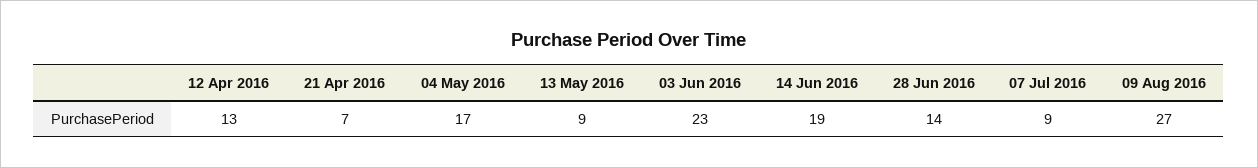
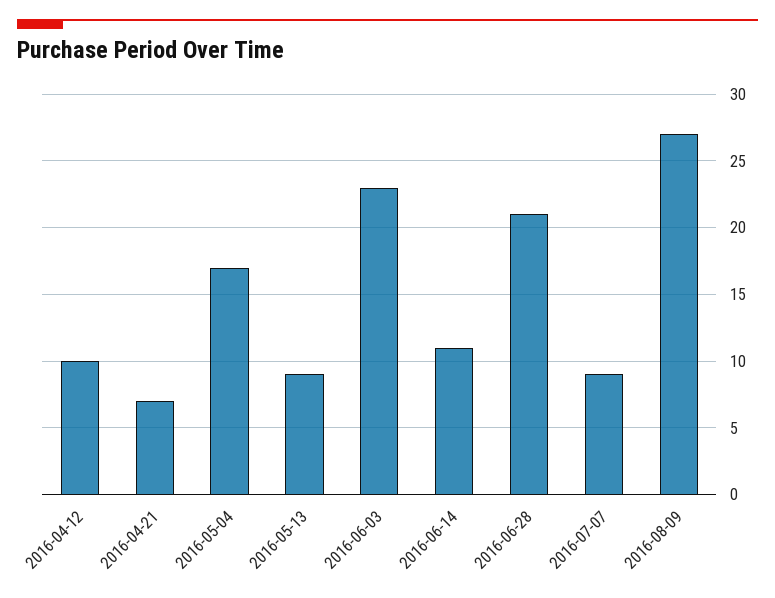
  {
-   "12 Apr 2016": 13,
+   "12 Apr 2016": 10,
    "21 Apr 2016": 7,
    "04 May 2016": 17,
    "13 May 2016": 9,
    "03 Jun 2016": 23,
-   "14 Jun 2016": 19,
+   "14 Jun 2016": 11,
-   "28 Jun 2016": 14,
+   "28 Jun 2016": 21,
    "07 Jul 2016": 9,
    "09 Aug 2016": 27
  }

